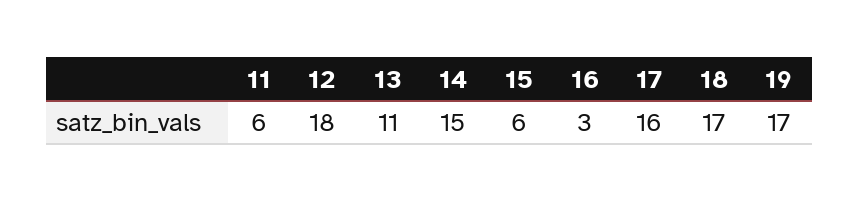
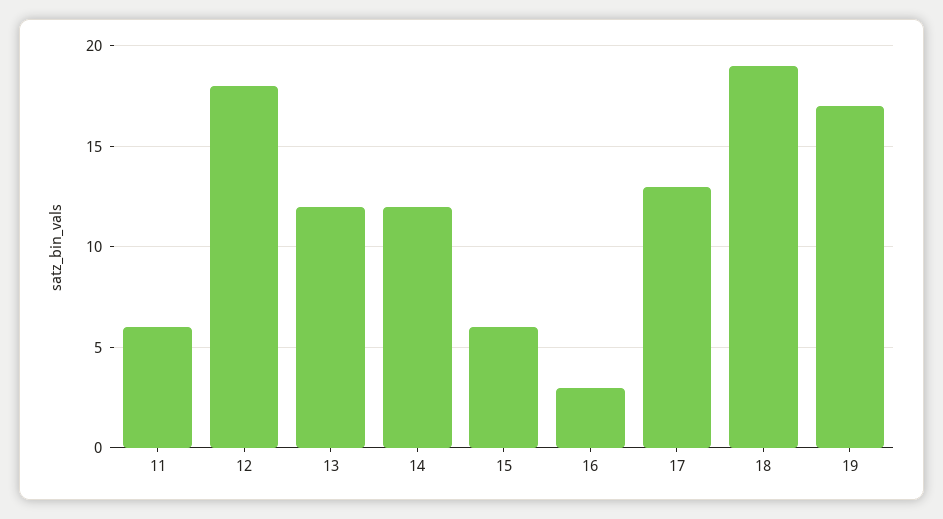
  {
    "11": 6,
    "12": 18,
-   "13": 11,
+   "13": 12,
-   "14": 15,
+   "14": 12,
    "15": 6,
    "16": 3,
-   "17": 16,
+   "17": 13,
-   "18": 17,
+   "18": 19,
    "19": 17
  }

